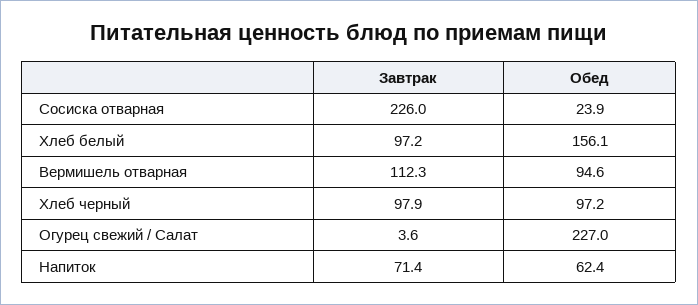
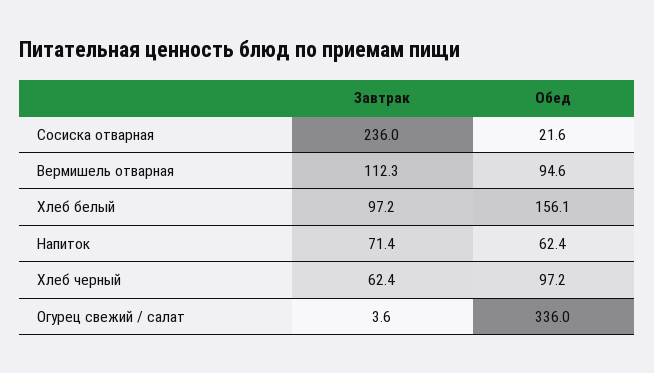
  {
    "Завтрак": {
-     "Сосиска отварная": 226,
+     "Сосиска отварная": 236,
      "Хлеб белый": 97.2,
      "Вермишель отварная": 112.3,
-     "Хлеб черный": 97.9,
+     "Хлеб черный": 62.4,
      "Огурец свежий / Салат": 3.6,
      "Напиток": 71.4
    },
    "Обед": {
-     "Сосиска отварная": 23.9,
+     "Сосиска отварная": 21.6,
      "Хлеб белый": 156.1,
      "Вермишель отварная": 94.6,
      "Хлеб черный": 97.2,
-     "Огурец свежий / Салат": 227,
+     "Огурец свежий / Салат": 336,
      "Напиток": 62.4
    }
  }

